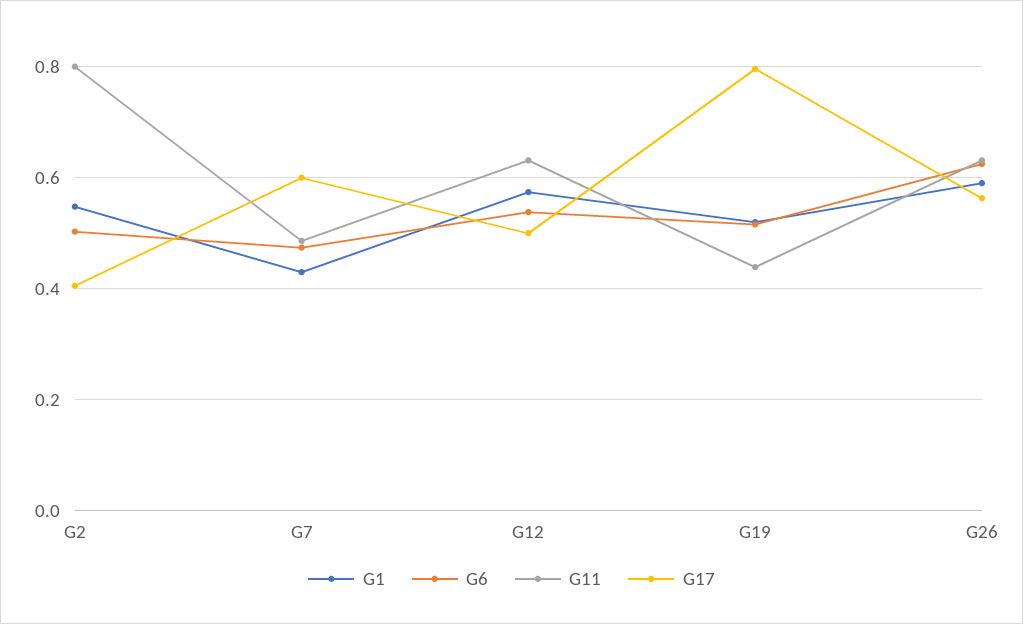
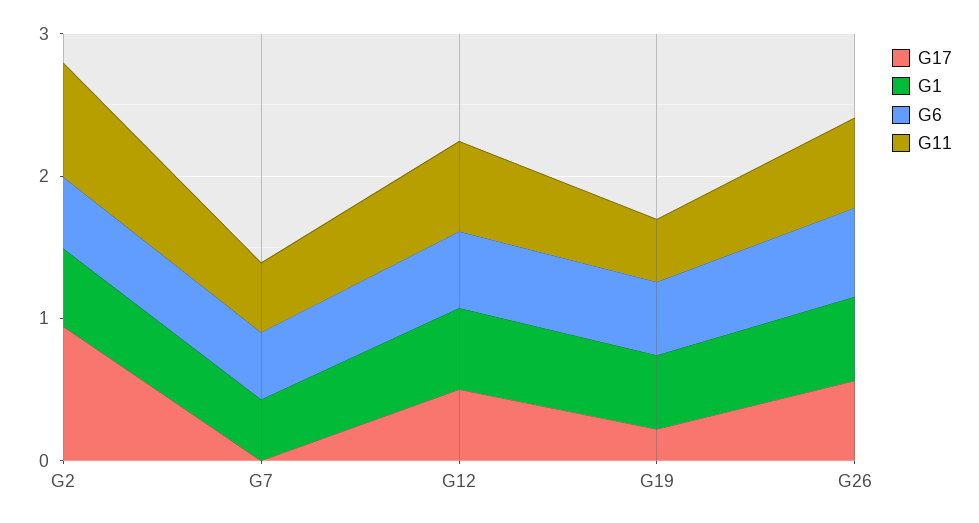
  {
    "G1": {
      "G2": 0.54,
      "G7": 0.44,
      "G12": 0.58,
      "G19": 0.52,
      "G26": 0.6
    },
    "G6": {
      "G2": 0.5,
      "G7": 0.48,
      "G12": 0.54,
      "G19": 0.52,
      "G26": 0.62
    },
    "G11": {
      "G2": 0.8,
      "G7": 0.48,
      "G12": 0.64,
      "G19": 0.44,
      "G26": 0.64
    },
    "G17": {
-     "G2": 0.4,
+     "G2": 1,
-     "G7": 0.6,
+     "G7": 0,
      "G12": 0.5,
-     "G19": 0.8,
+     "G19": 0.2,
      "G26": 0.56
    }
  }

